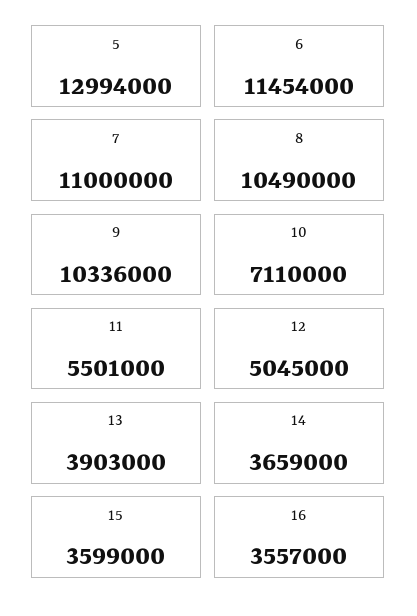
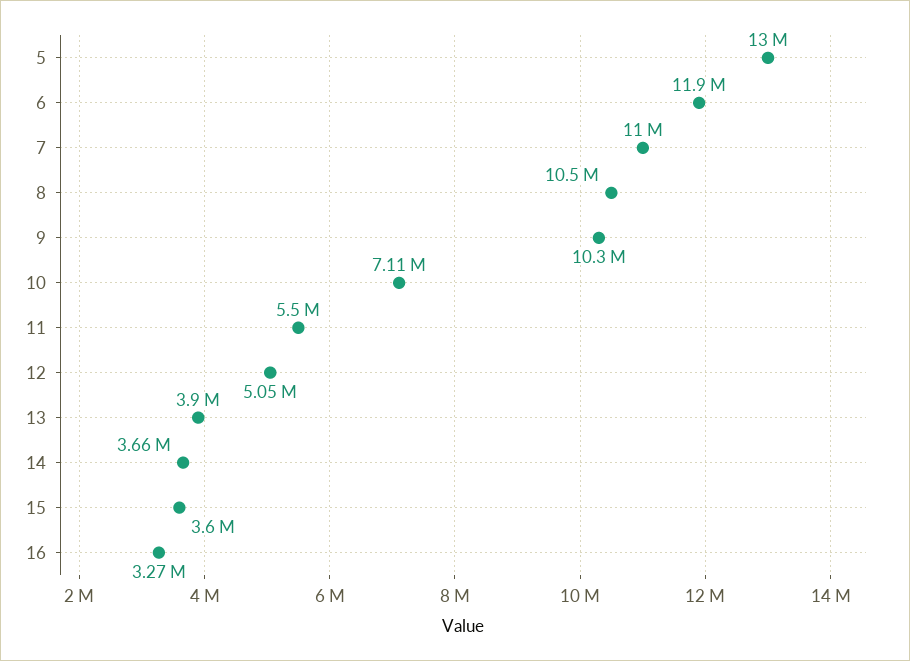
  {
    "5": 12994000,
-   "6": 11454000,
+   "6": 11900000,
    "7": 11000000,
    "8": 10490000,
    "9": 10336000,
    "10": 7110000,
    "11": 5501000,
    "12": 5045000,
    "13": 3903000,
    "14": 3659000,
    "15": 3599000,
-   "16": 3557000
+   "16": 3270000
  }

